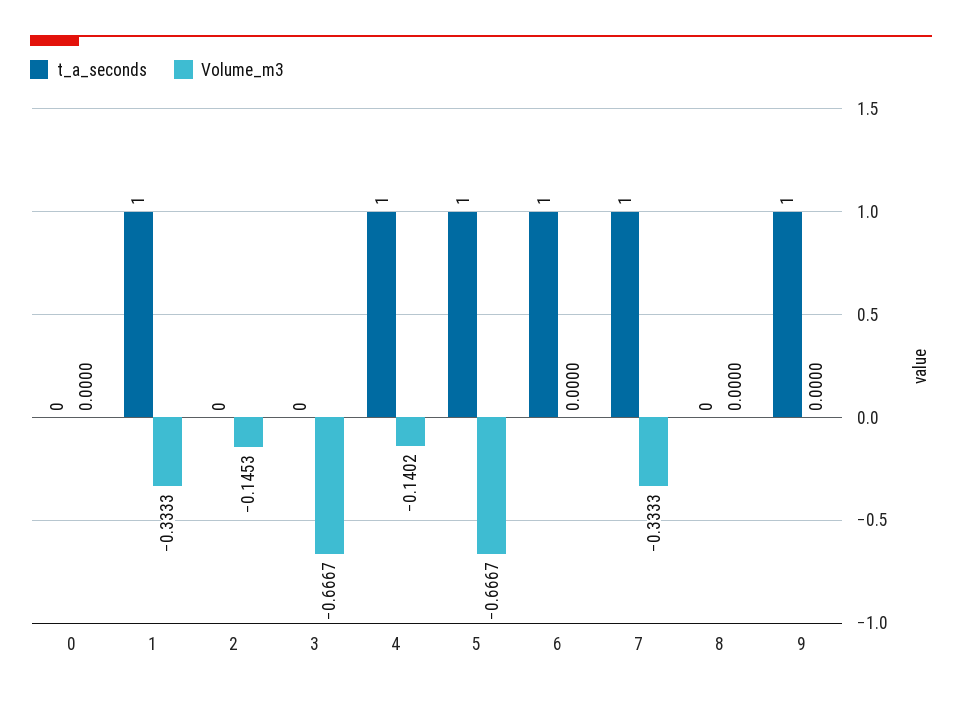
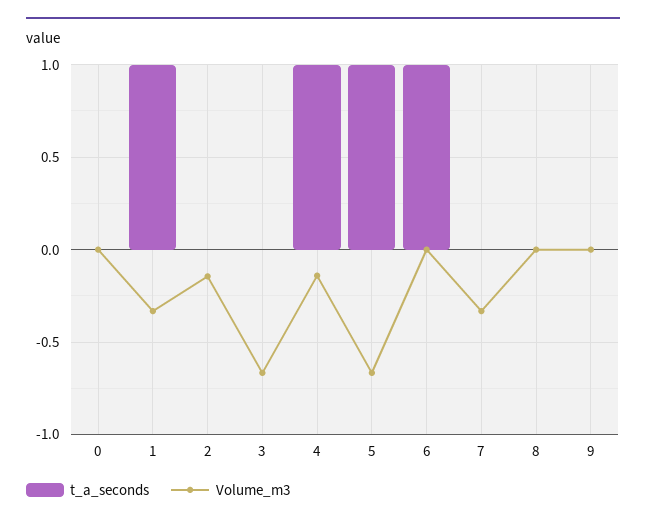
  {
    "t_a_seconds": {
      "0": 0,
      "1": 1,
      "2": 0,
      "3": 0,
      "4": 1,
      "5": 1,
      "6": 1,
-     "7": 1,
+     "7": 0,
      "8": 0,
-     "9": 1
+     "9": 0
    },
    "Volume_m3": {
      "0": 0,
      "1": -0.3333,
      "2": -0.1453,
      "3": -0.6667,
      "4": -0.1402,
      "5": -0.6667,
      "6": 0,
      "7": -0.3333,
      "8": 0,
      "9": 0
    }
  }

